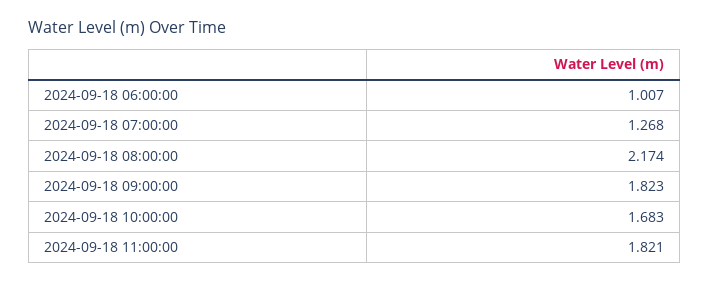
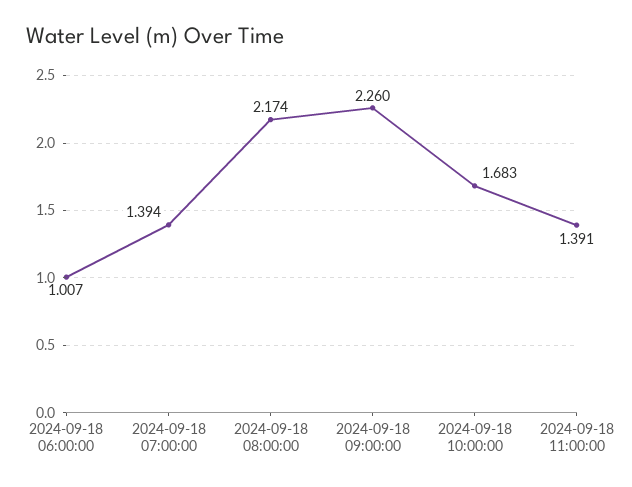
  {
    "2024-09-18 06:00:00": 1.007,
-   "2024-09-18 07:00:00": 1.268,
+   "2024-09-18 07:00:00": 1.394,
    "2024-09-18 08:00:00": 2.174,
-   "2024-09-18 09:00:00": 1.823,
+   "2024-09-18 09:00:00": 2.26,
    "2024-09-18 10:00:00": 1.683,
-   "2024-09-18 11:00:00": 1.821
+   "2024-09-18 11:00:00": 1.391
  }

